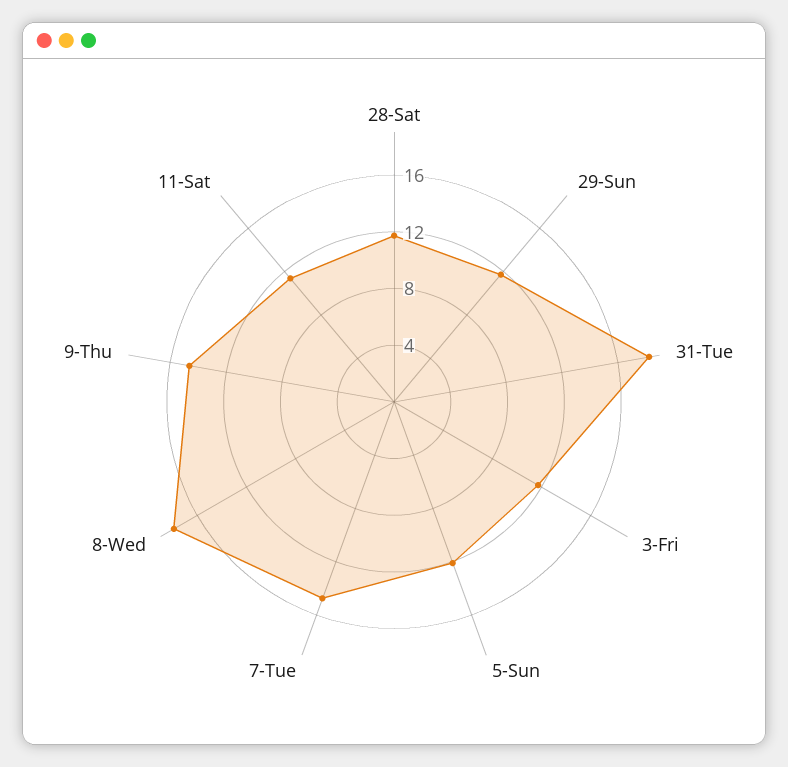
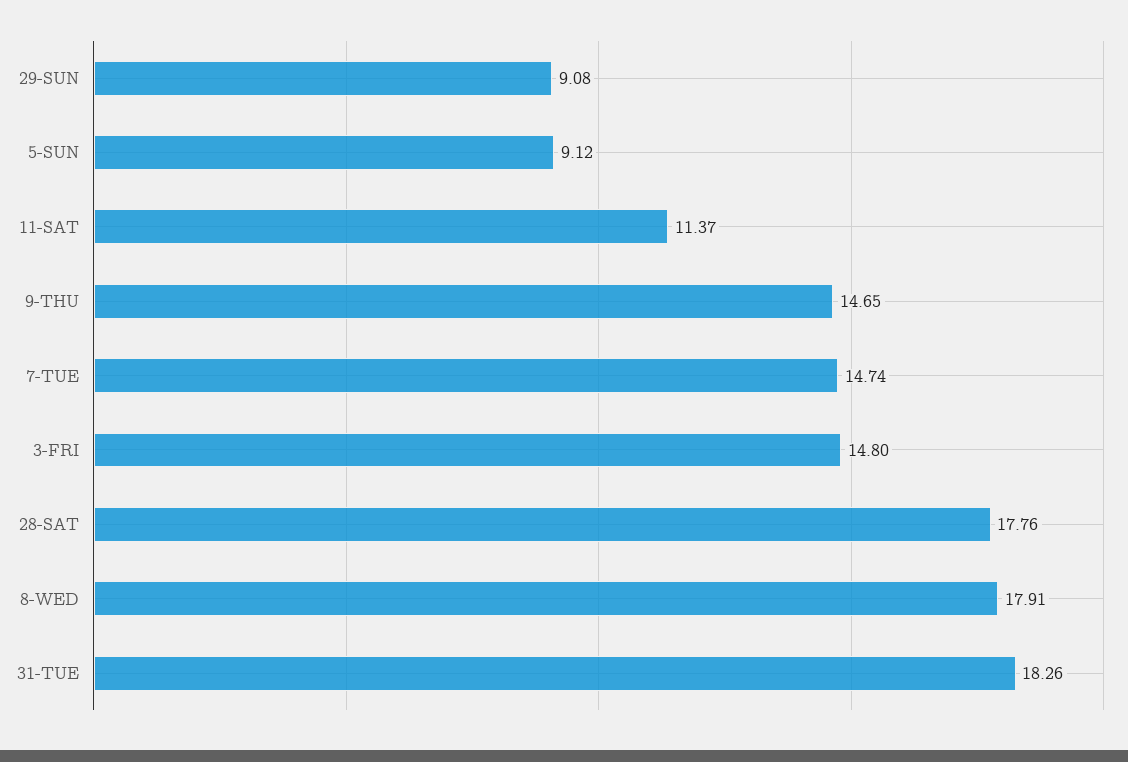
  {
-   "28-Sat": 12,
+   "28-Sat": 17.76,
-   "29-Sun": 12,
+   "29-Sun": 9.08,
    "31-Tue": 18.26,
-   "3-Fri": 12,
+   "3-Fri": 14.8,
-   "5-Sun": 12,
+   "5-Sun": 9.12,
    "7-Tue": 14.74,
    "8-Wed": 17.91,
    "9-Thu": 14.65,
    "11-Sat": 11.37
  }

